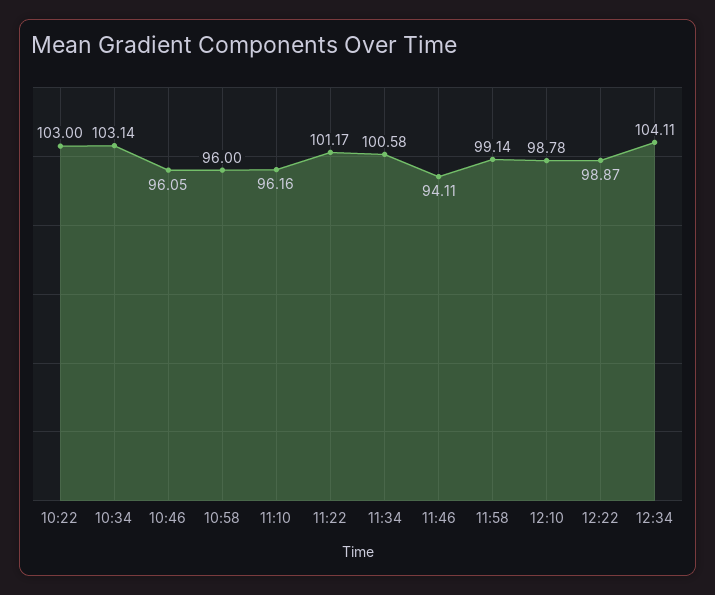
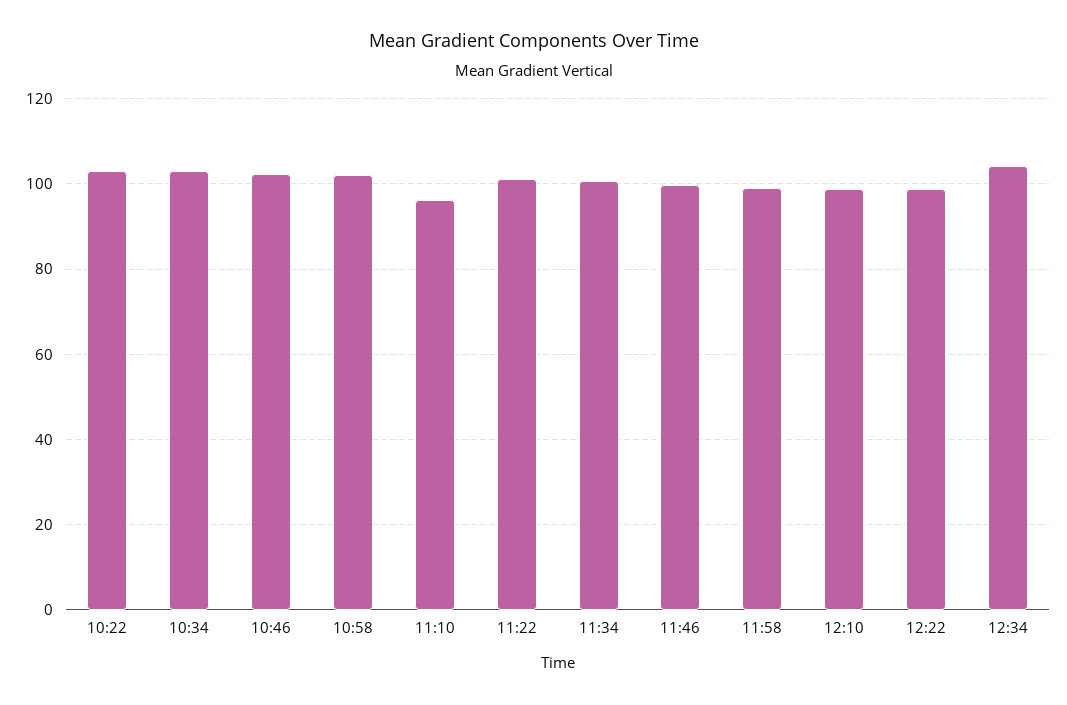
  {
    "10:22": 103,
    "10:34": 103.14,
-   "10:46": 96.05,
+   "10:46": 102,
-   "10:58": 96,
+   "10:58": 102,
    "11:10": 96.16,
    "11:22": 101.17,
    "11:34": 100.58,
-   "11:46": 94.11,
+   "11:46": 100,
    "11:58": 99.14,
    "12:10": 98.78,
    "12:22": 98.87,
    "12:34": 104.11
  }

